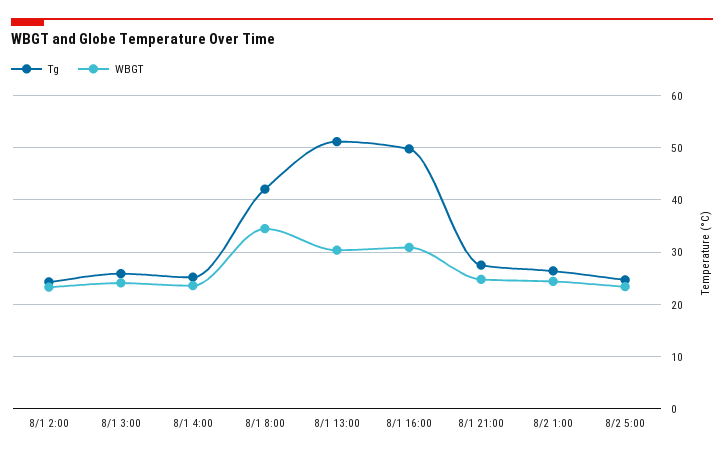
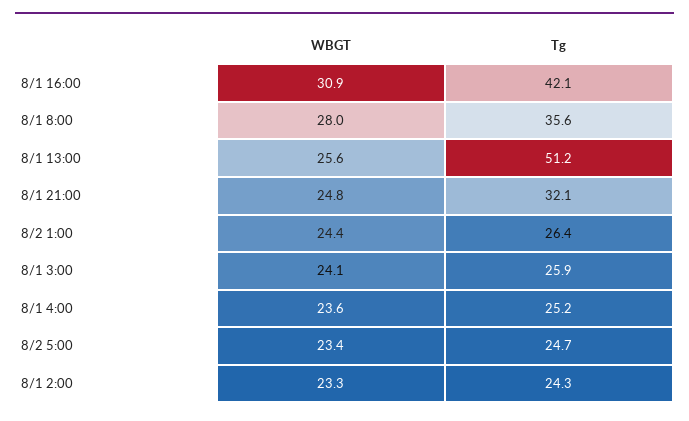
  {
    "Tg": {
      "8/1 2:00": 24.3,
      "8/1 3:00": 25.9,
      "8/1 4:00": 25.2,
-     "8/1 8:00": 42,
+     "8/1 8:00": 35.6,
      "8/1 13:00": 51.2,
-     "8/1 16:00": 50,
+     "8/1 16:00": 42.1,
-     "8/1 21:00": 28,
+     "8/1 21:00": 32.1,
      "8/2 1:00": 26.4,
      "8/2 5:00": 24.7
    },
    "WBGT": {
      "8/1 2:00": 23.3,
      "8/1 3:00": 24.1,
      "8/1 4:00": 23.6,
-     "8/1 8:00": 34,
+     "8/1 8:00": 28,
-     "8/1 13:00": 30,
+     "8/1 13:00": 25.6,
      "8/1 16:00": 30.9,
      "8/1 21:00": 24.8,
      "8/2 1:00": 24.4,
      "8/2 5:00": 23.4
    }
  }

